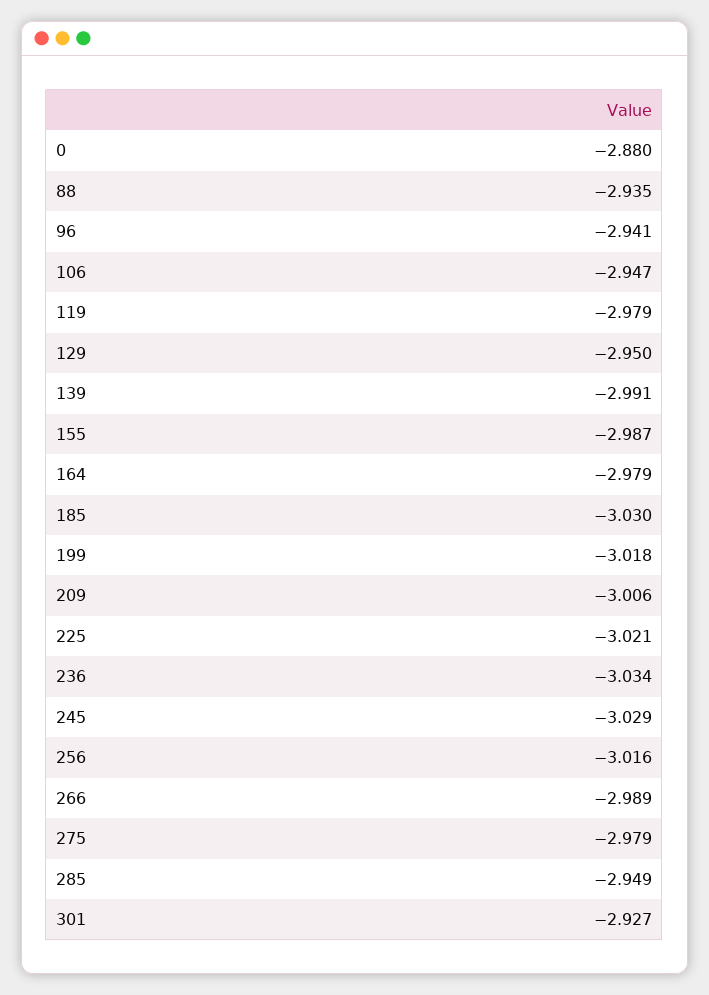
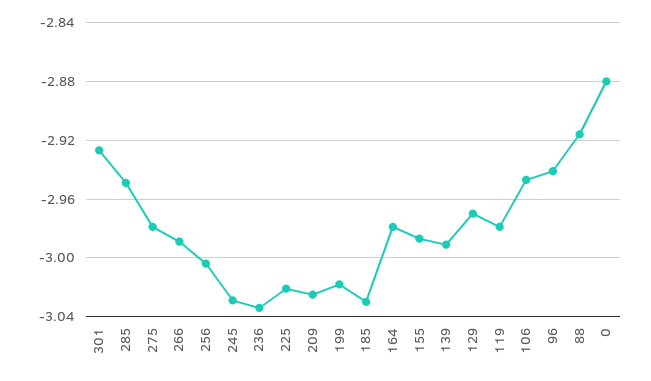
  {
    "0": -2.88,
-   "88": -2.935,
+   "88": -2.915,
    "96": -2.941,
    "106": -2.947,
    "119": -2.979,
-   "129": -2.95,
+   "129": -2.97,
    "139": -2.991,
    "155": -2.987,
    "164": -2.979,
    "185": -3.03,
    "199": -3.018,
-   "209": -3.006,
+   "209": -3.025,
    "225": -3.021,
    "236": -3.034,
    "245": -3.029,
-   "256": -3.016,
+   "256": -3.005,
    "266": -2.989,
    "275": -2.979,
    "285": -2.949,
    "301": -2.927
  }

